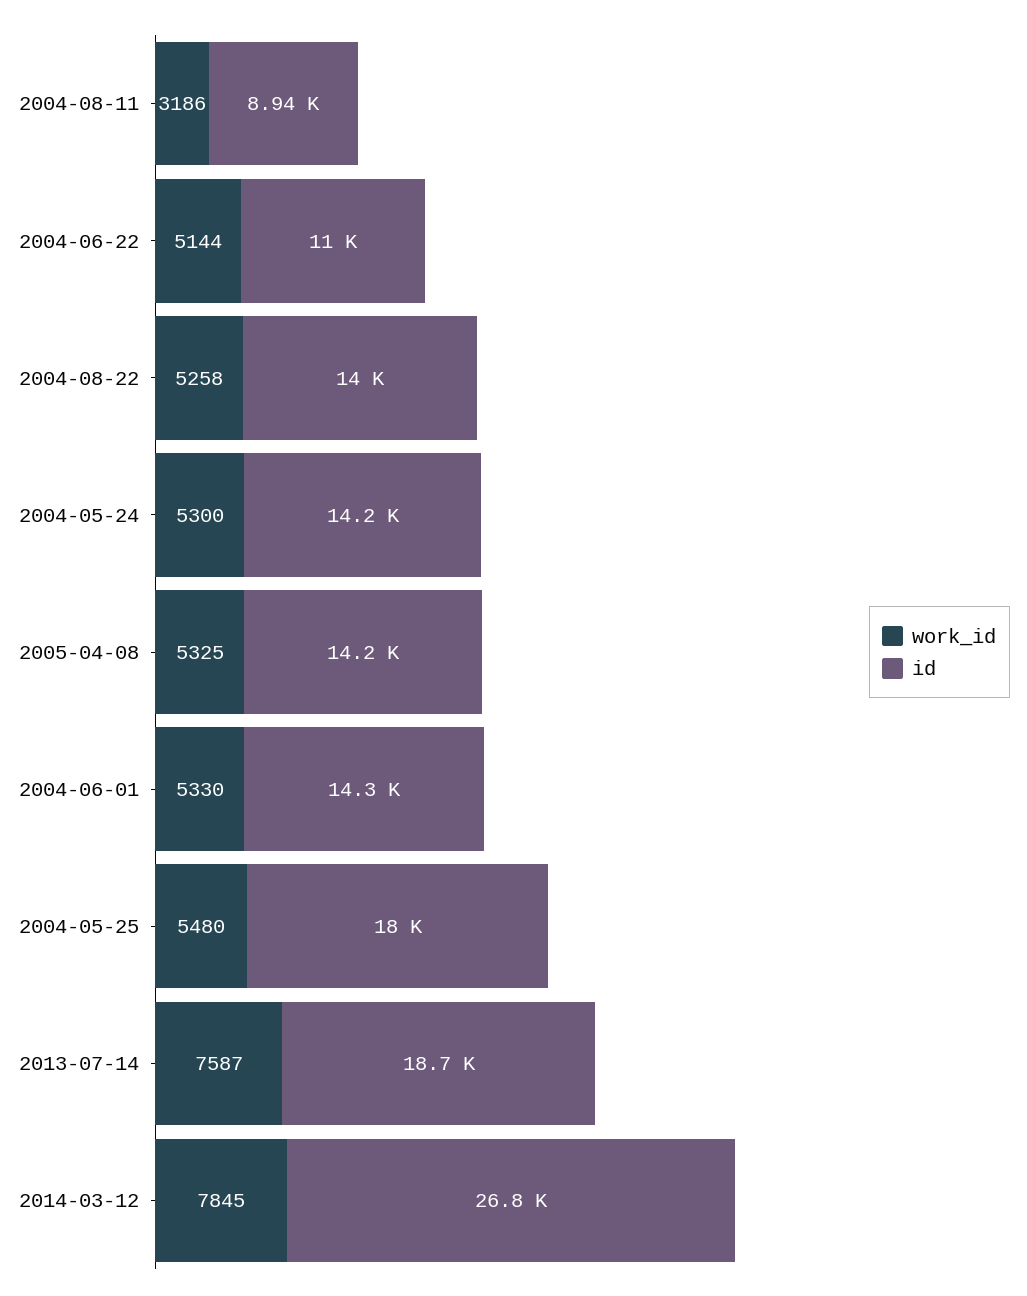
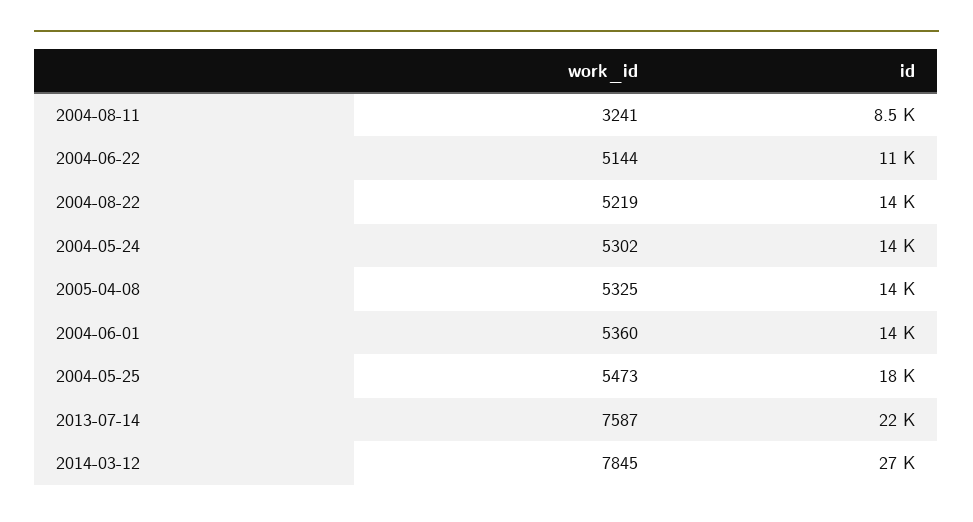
  {
    "work_id": {
-     "2004-08-11": 3186,
+     "2004-08-11": 3241,
      "2004-06-22": 5144,
-     "2004-08-22": 5258,
+     "2004-08-22": 5219,
-     "2004-05-24": 5300,
+     "2004-05-24": 5302,
      "2005-04-08": 5325,
-     "2004-06-01": 5330,
+     "2004-06-01": 5360,
-     "2004-05-25": 5480,
+     "2004-05-25": 5473,
      "2013-07-14": 7587,
      "2014-03-12": 7845
    },
    "id": {
-     "2004-08-11": 8940,
+     "2004-08-11": 8500,
      "2004-06-22": 11000,
      "2004-08-22": 14000,
      "2004-05-24": 14200,
      "2005-04-08": 14200,
      "2004-06-01": 14300,
      "2004-05-25": 18000,
-     "2013-07-14": 18700,
+     "2013-07-14": 22000,
      "2014-03-12": 26800
    }
  }

